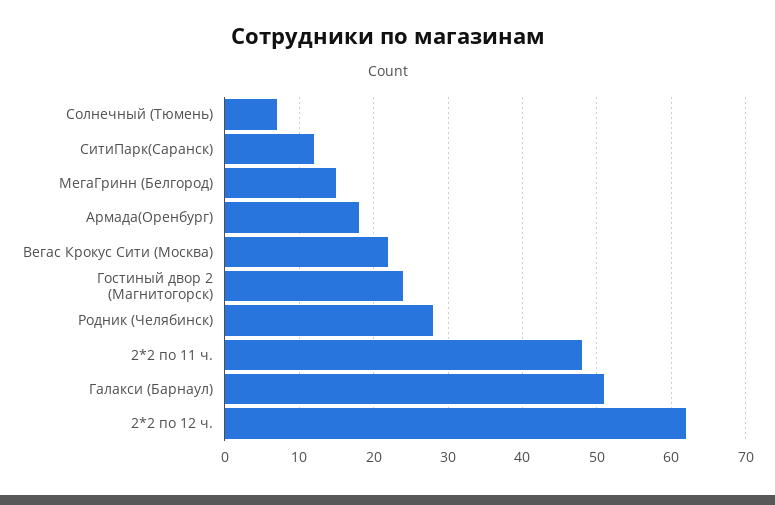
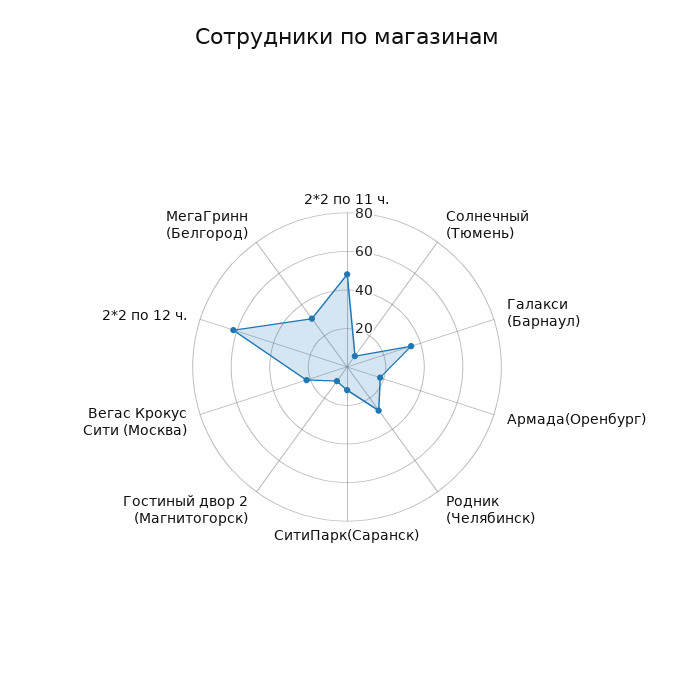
  {
    "Солнечный (Тюмень)": 7,
    "СитиПарк(Саранск)": 12,
-   "МегаГринн (Белгород)": 15,
+   "МегаГринн (Белгород)": 30,
    "Армада(Оренбург)": 18,
    "Вегас Крокус Сити (Москва)": 22,
-   "Гостиный двор 2 (Магнитогорск)": 24,
+   "Гостиный двор 2 (Магнитогорск)": 10,
    "Родник (Челябинск)": 28,
    "2*2 по 11 ч.": 48,
-   "Галакси (Барнаул)": 51,
+   "Галакси (Барнаул)": 35,
    "2*2 по 12 ч.": 62
  }

